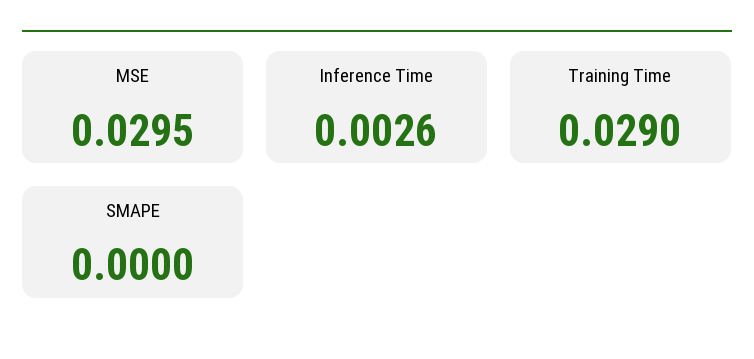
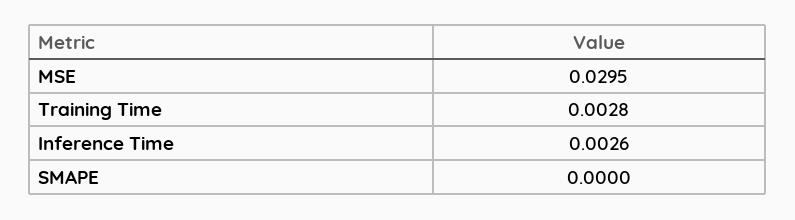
  {
    "MSE": 0.0295,
    "Inference Time": 0.0026,
-   "Training Time": 0.029,
+   "Training Time": 0.0028,
    "SMAPE": 0
  }

